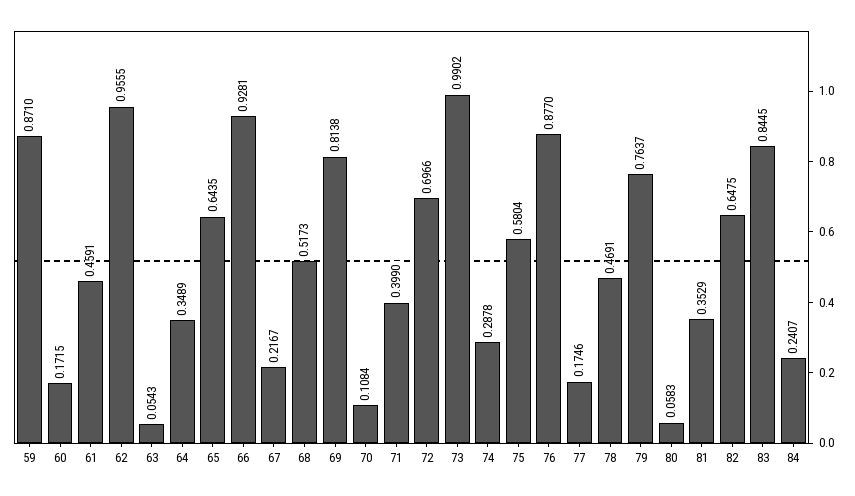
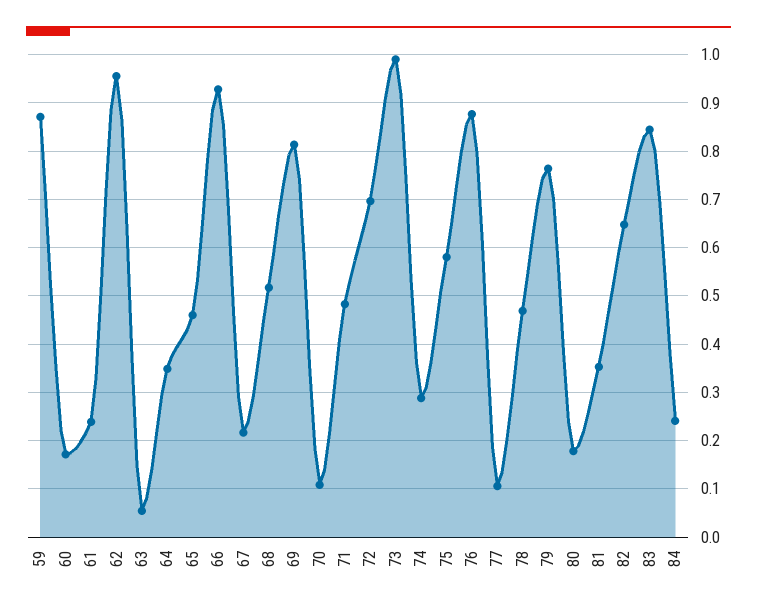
  {
    "59": 0.871,
    "60": 0.1715,
-   "61": 0.4591,
+   "61": 0.24,
    "62": 0.9555,
    "63": 0.0543,
    "64": 0.3489,
-   "65": 0.6435,
+   "65": 0.46,
    "66": 0.9281,
    "67": 0.2167,
    "68": 0.5173,
    "69": 0.8138,
    "70": 0.1084,
-   "71": 0.399,
+   "71": 0.48,
    "72": 0.6966,
    "73": 0.9902,
    "74": 0.2878,
    "75": 0.5804,
    "76": 0.877,
-   "77": 0.1746,
+   "77": 0.1,
    "78": 0.4691,
    "79": 0.7637,
-   "80": 0.0583,
+   "80": 0.18,
    "81": 0.3529,
    "82": 0.6475,
    "83": 0.8445,
    "84": 0.2407
  }

